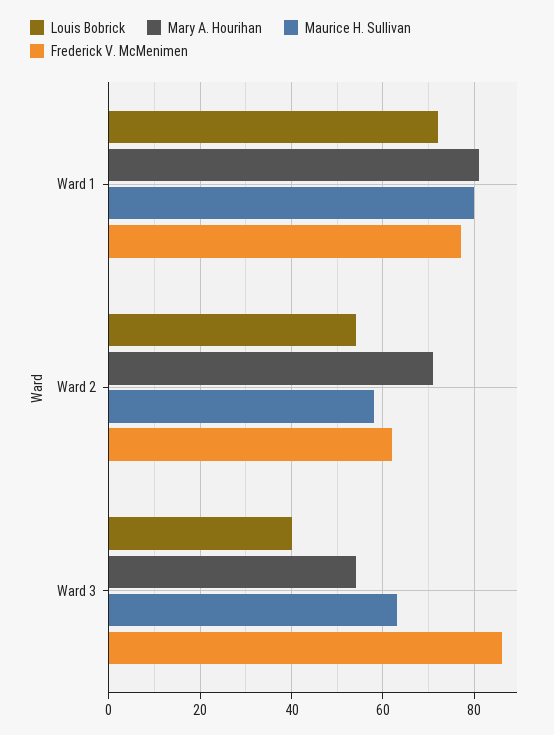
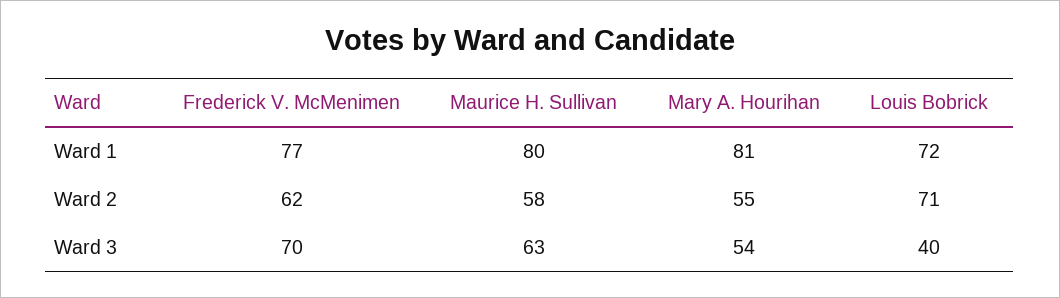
  {
    "Louis Bobrick": {
      "Ward 1": 72,
-     "Ward 2": 55,
+     "Ward 2": 71,
      "Ward 3": 40
    },
    "Mary A. Hourihan": {
      "Ward 1": 81,
-     "Ward 2": 70,
+     "Ward 2": 55,
      "Ward 3": 54
    },
    "Maurice H. Sullivan": {
      "Ward 1": 80,
      "Ward 2": 58,
      "Ward 3": 63
    },
    "Frederick V. McMenimen": {
      "Ward 1": 77,
      "Ward 2": 62,
-     "Ward 3": 85
+     "Ward 3": 70
    }
  }

